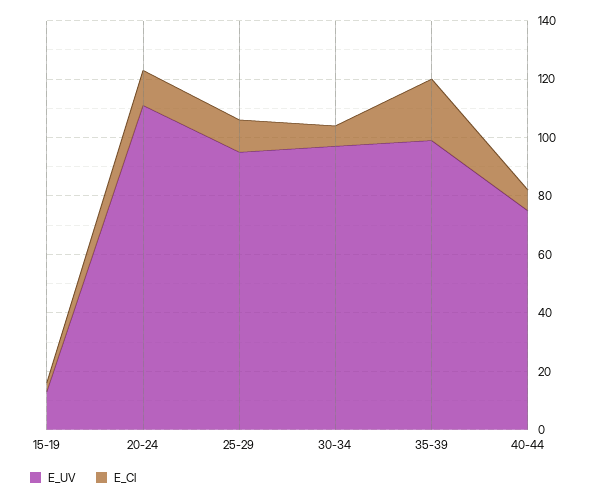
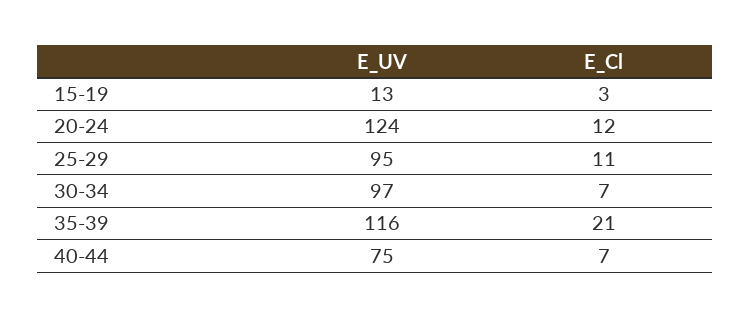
  {
    "E_UV": {
      "15-19": 13,
-     "20-24": 110,
+     "20-24": 124,
      "25-29": 95,
      "30-34": 97,
-     "35-39": 100,
+     "35-39": 116,
      "40-44": 75
    },
    "E_Cl": {
      "15-19": 3,
      "20-24": 12,
      "25-29": 11,
      "30-34": 7,
      "35-39": 21,
      "40-44": 7
    }
  }

